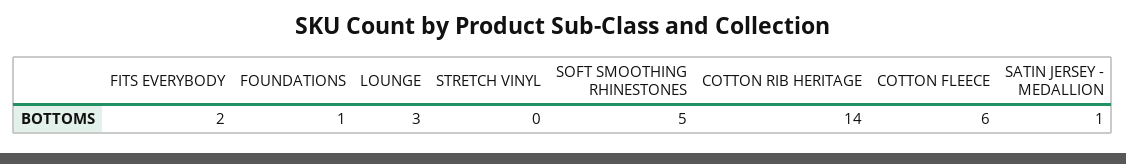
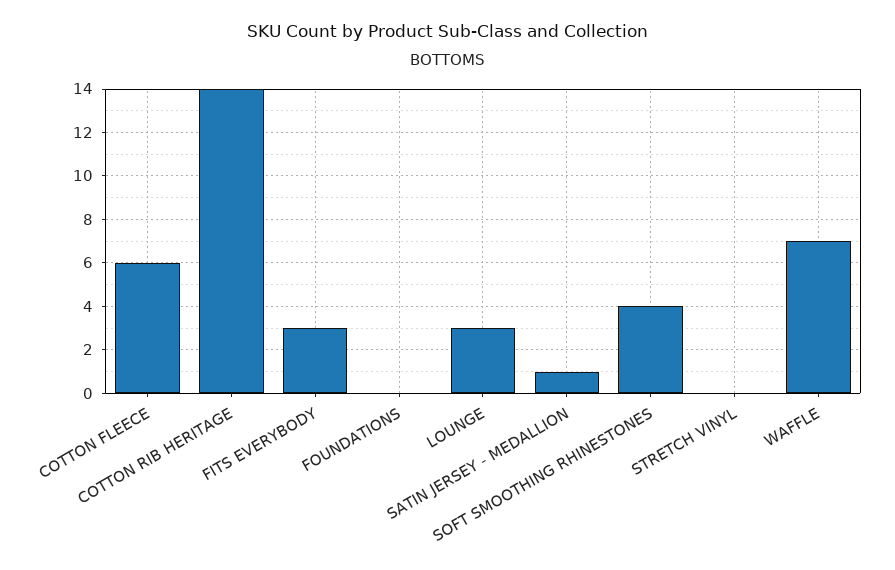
  {
-   "FITS EVERYBODY": 2,
+   "FITS EVERYBODY": 3,
-   "FOUNDATIONS": 1,
+   "FOUNDATIONS": 0,
    "LOUNGE": 3,
    "STRETCH VINYL": 0,
-   "SOFT SMOOTHING RHINESTONES": 5,
+   "SOFT SMOOTHING RHINESTONES": 4,
    "COTTON RIB HERITAGE": 14,
    "COTTON FLEECE": 6,
-   "SATIN JERSEY - MEDALLION": 1
+   "SATIN JERSEY - MEDALLION": 1,
+   "WAFFLE": 7
  }

